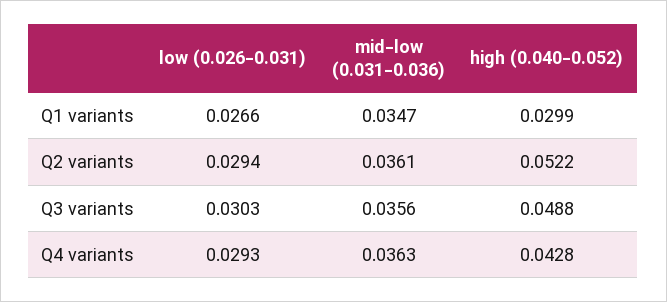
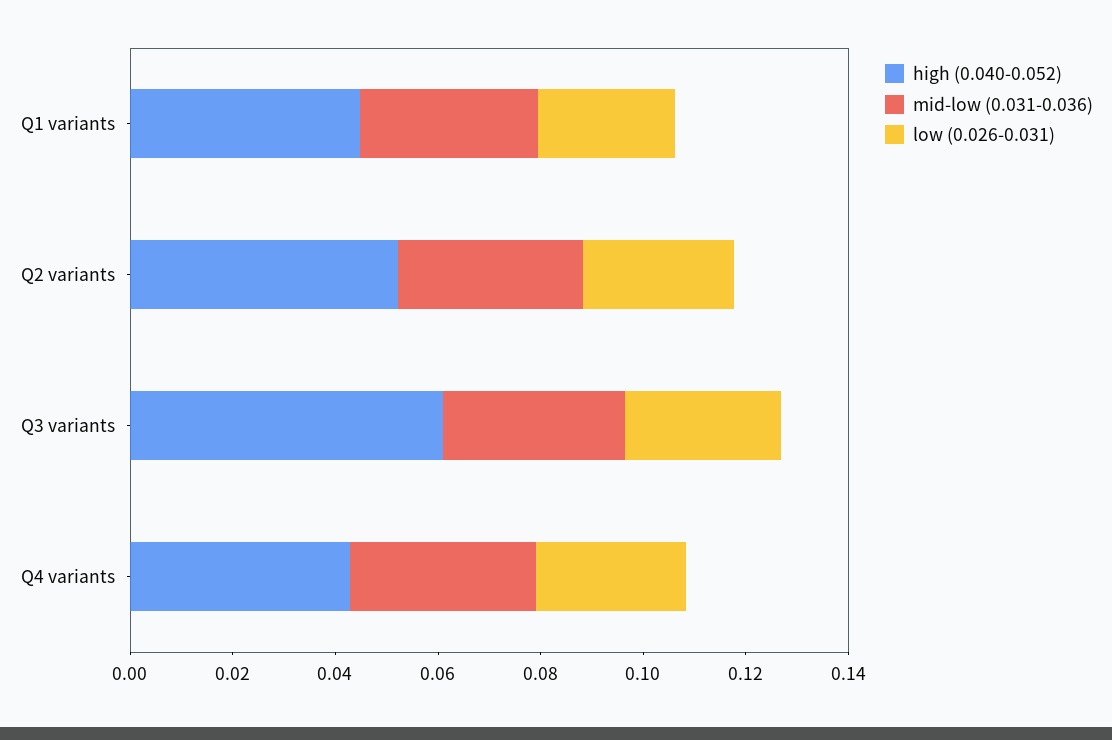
  {
    "low (0.026-0.031)": {
      "Q1 variants": 0.0266,
      "Q2 variants": 0.0294,
      "Q3 variants": 0.0303,
      "Q4 variants": 0.0293
    },
    "mid-low (0.031-0.036)": {
      "Q1 variants": 0.0347,
      "Q2 variants": 0.0361,
      "Q3 variants": 0.0356,
      "Q4 variants": 0.0363
    },
    "high (0.040-0.052)": {
-     "Q1 variants": 0.0299,
+     "Q1 variants": 0.045,
      "Q2 variants": 0.0522,
-     "Q3 variants": 0.0488,
+     "Q3 variants": 0.06,
      "Q4 variants": 0.0428
    }
  }

